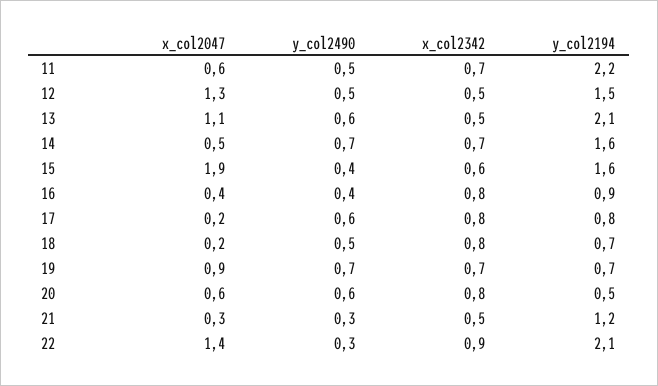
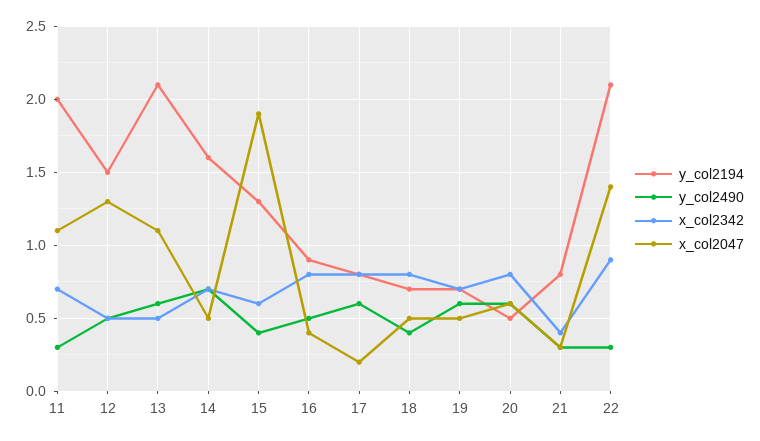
  {
    "x_col2047": {
-     "11": 0.6,
+     "11": 1.1,
      "12": 1.3,
      "13": 1.1,
      "14": 0.5,
      "15": 1.9,
      "16": 0.4,
      "17": 0.2,
-     "18": 0.2,
+     "18": 0.5,
-     "19": 0.9,
+     "19": 0.5,
      "20": 0.6,
      "21": 0.3,
      "22": 1.4
    },
    "y_col2490": {
-     "11": 0.5,
+     "11": 0.3,
      "12": 0.5,
      "13": 0.6,
      "14": 0.7,
      "15": 0.4,
-     "16": 0.4,
+     "16": 0.5,
      "17": 0.6,
-     "18": 0.5,
+     "18": 0.4,
-     "19": 0.7,
+     "19": 0.6,
      "20": 0.6,
      "21": 0.3,
      "22": 0.3
    },
    "x_col2342": {
      "11": 0.7,
      "12": 0.5,
      "13": 0.5,
      "14": 0.7,
      "15": 0.6,
      "16": 0.8,
      "17": 0.8,
      "18": 0.8,
      "19": 0.7,
      "20": 0.8,
-     "21": 0.5,
+     "21": 0.4,
      "22": 0.9
    },
    "y_col2194": {
-     "11": 2.2,
+     "11": 2,
      "12": 1.5,
      "13": 2.1,
      "14": 1.6,
-     "15": 1.6,
+     "15": 1.3,
      "16": 0.9,
      "17": 0.8,
      "18": 0.7,
      "19": 0.7,
      "20": 0.5,
-     "21": 1.2,
+     "21": 0.8,
      "22": 2.1
    }
  }

